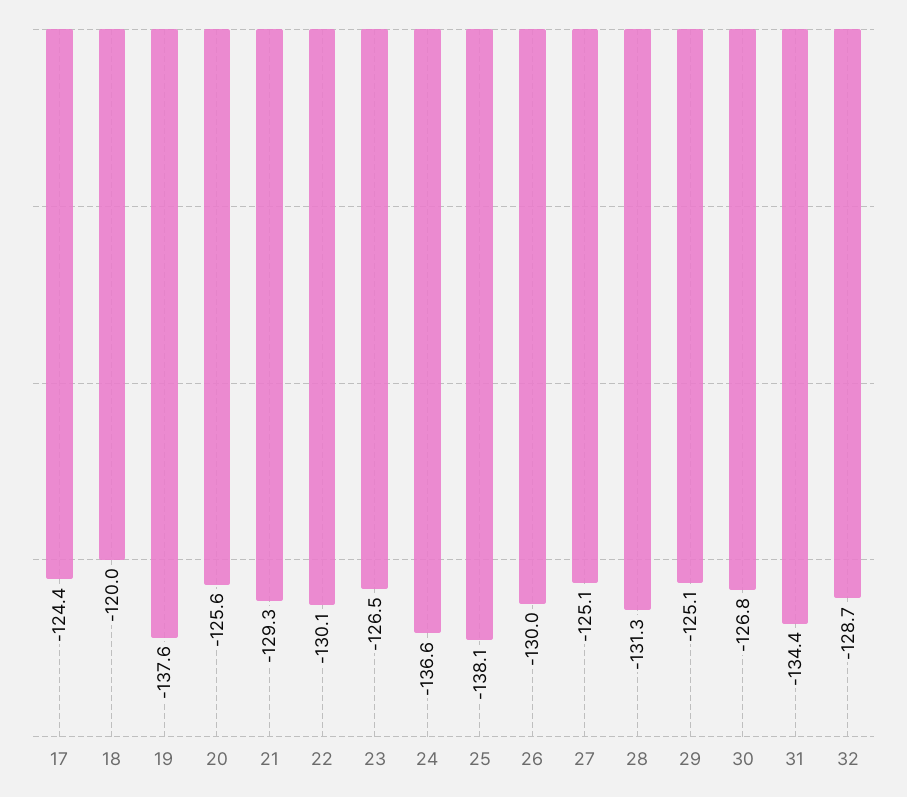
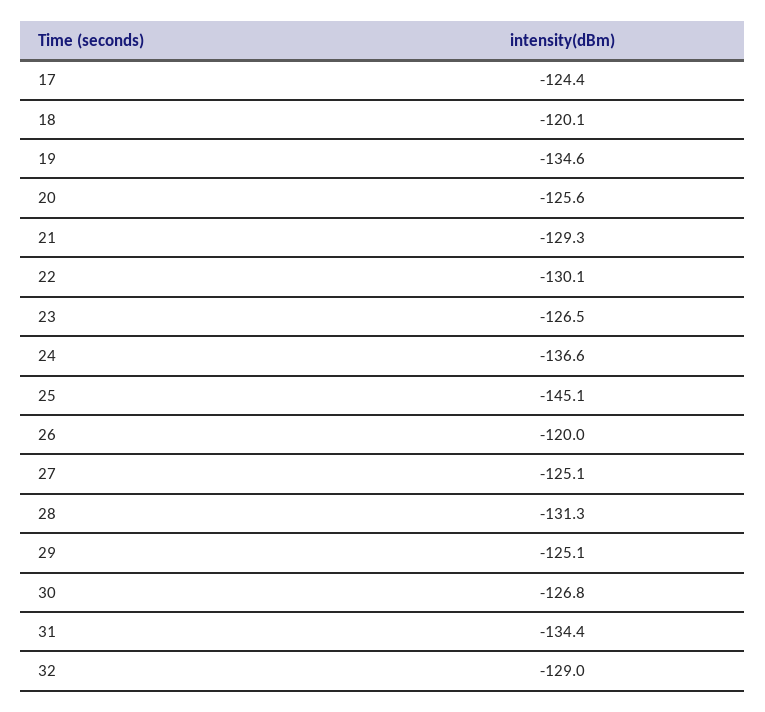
  {
    "17": -124.4,
-   "18": -120,
+   "18": -120.1,
-   "19": -137.6,
+   "19": -134.6,
    "20": -125.6,
    "21": -129.3,
    "22": -130.1,
    "23": -126.5,
    "24": -136.6,
-   "25": -138.1,
+   "25": -145.1,
-   "26": -130,
+   "26": -120,
    "27": -125.1,
    "28": -131.3,
    "29": -125.1,
    "30": -126.8,
    "31": -134.4,
-   "32": -128.7
+   "32": -129
  }

